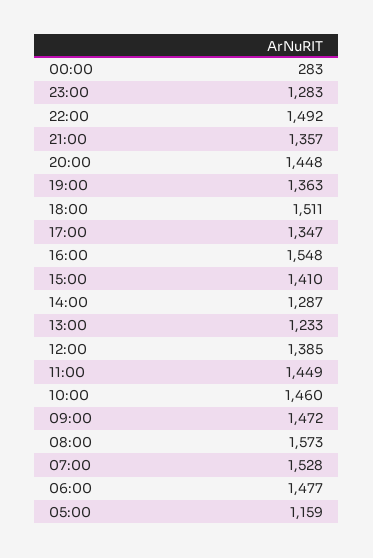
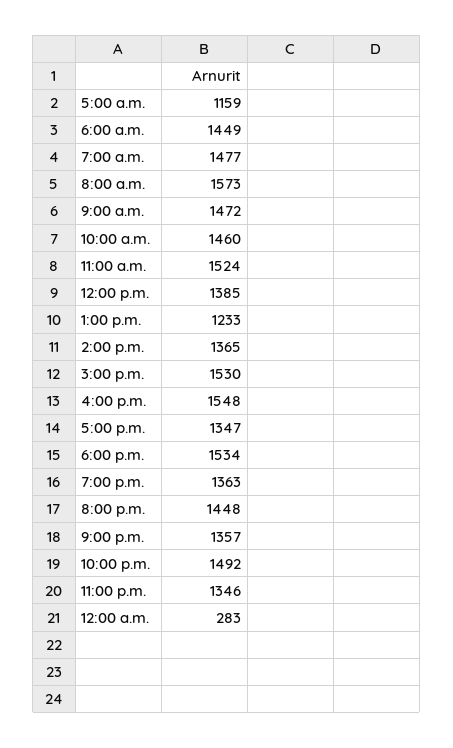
  {
    "00:00": 283,
-   "23:00": 1283,
+   "23:00": 1346,
    "22:00": 1492,
    "21:00": 1357,
    "20:00": 1448,
    "19:00": 1363,
-   "18:00": 1511,
+   "18:00": 1534,
    "17:00": 1347,
    "16:00": 1548,
-   "15:00": 1410,
+   "15:00": 1530,
-   "14:00": 1287,
+   "14:00": 1365,
    "13:00": 1233,
    "12:00": 1385,
-   "11:00": 1449,
+   "11:00": 1524,
    "10:00": 1460,
    "09:00": 1472,
    "08:00": 1573,
-   "07:00": 1528,
+   "07:00": 1477,
-   "06:00": 1477,
+   "06:00": 1449,
    "05:00": 1159
  }

